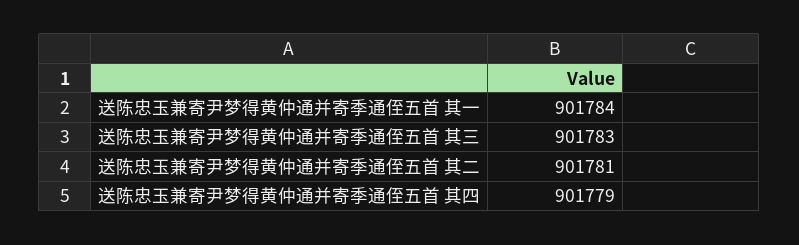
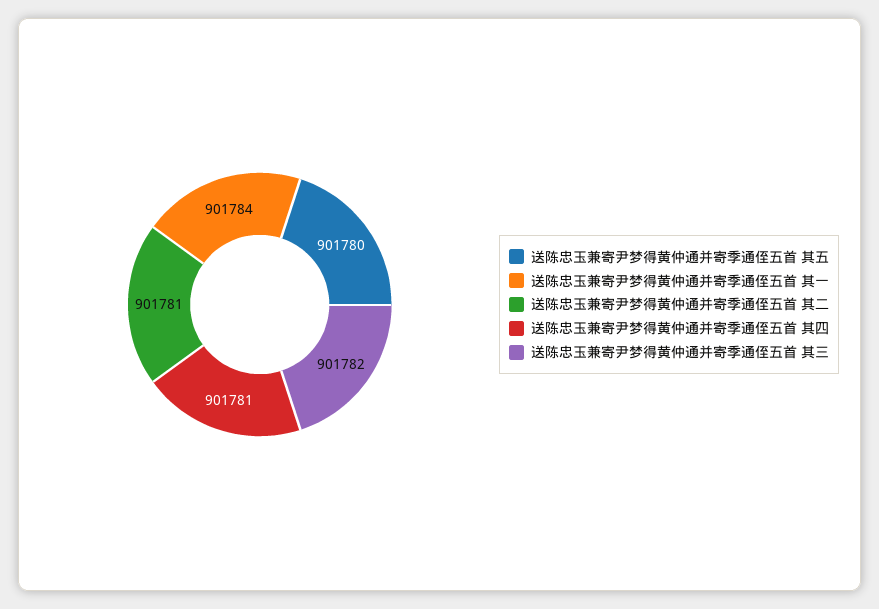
  {
    "送陈忠玉兼寄尹梦得黄仲通并寄季通侄五首 其一": 901784,
-   "送陈忠玉兼寄尹梦得黄仲通并寄季通侄五首 其三": 901783,
+   "送陈忠玉兼寄尹梦得黄仲通并寄季通侄五首 其三": 901782,
    "送陈忠玉兼寄尹梦得黄仲通并寄季通侄五首 其二": 901781,
-   "送陈忠玉兼寄尹梦得黄仲通并寄季通侄五首 其四": 901779
+   "送陈忠玉兼寄尹梦得黄仲通并寄季通侄五首 其四": 901781,
+   "送陈忠玉兼寄尹梦得黄仲通并寄季通侄五首 其五": 901780
  }

